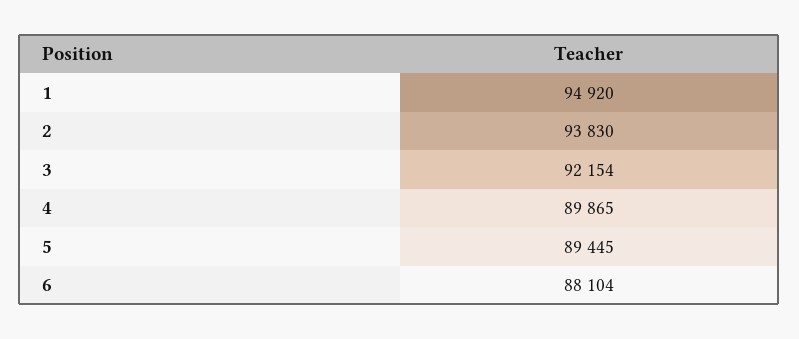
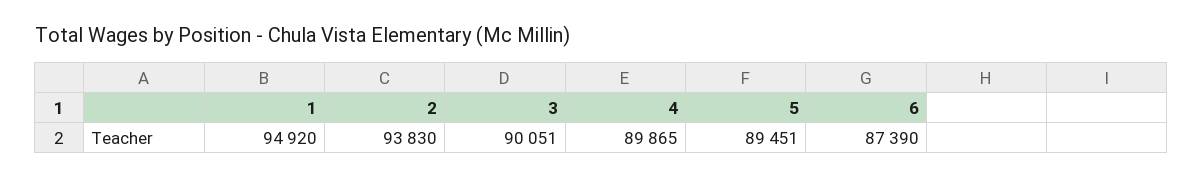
  {
    "1": 94920,
    "2": 93830,
-   "3": 92154,
+   "3": 90051,
    "4": 89865,
-   "5": 89445,
+   "5": 89451,
-   "6": 88104
+   "6": 87390
  }

